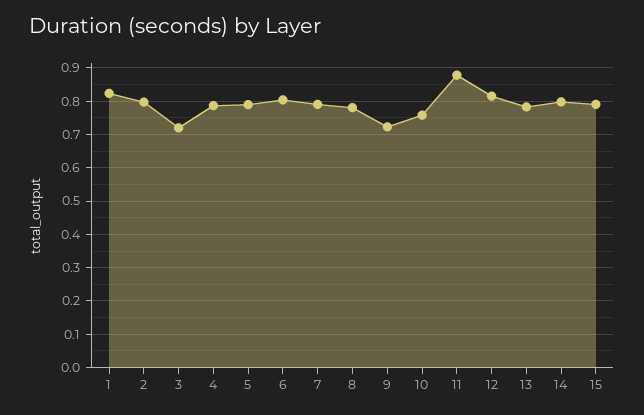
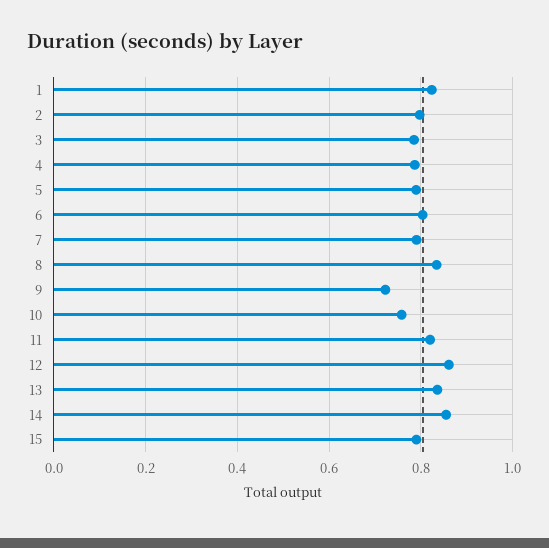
  {
    "1": 0.82,
    "2": 0.8,
-   "3": 0.72,
+   "3": 0.78,
    "4": 0.78,
    "5": 0.78,
    "6": 0.8,
    "7": 0.8,
-   "8": 0.78,
+   "8": 0.84,
    "9": 0.72,
    "10": 0.76,
-   "11": 0.88,
+   "11": 0.82,
-   "12": 0.82,
+   "12": 0.86,
-   "13": 0.78,
+   "13": 0.84,
-   "14": 0.8,
+   "14": 0.86,
    "15": 0.8
  }

